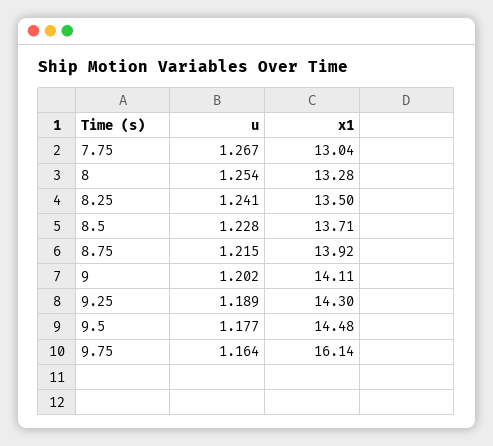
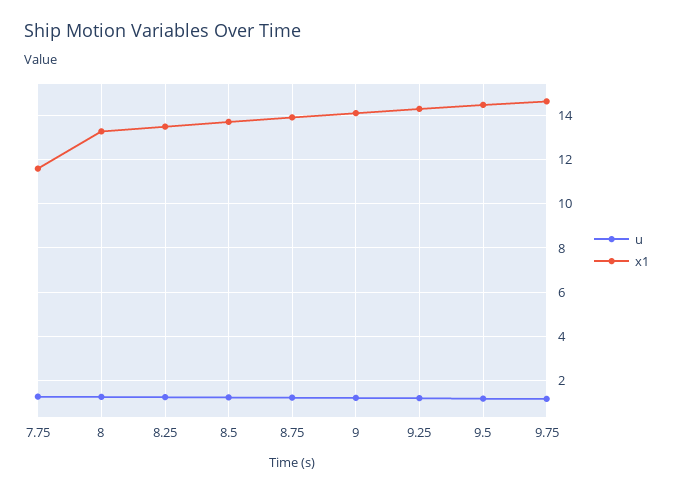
  {
    "u": {
      "7.75": 1.267,
      "8": 1.254,
      "8.25": 1.241,
      "8.5": 1.228,
      "8.75": 1.215,
      "9": 1.202,
      "9.25": 1.189,
      "9.5": 1.177,
      "9.75": 1.164
    },
    "x1": {
-     "7.75": 13.04,
+     "7.75": 11.5,
      "8": 13.28,
      "8.25": 13.5,
      "8.5": 13.71,
      "8.75": 13.92,
      "9": 14.11,
      "9.25": 14.3,
      "9.5": 14.48,
-     "9.75": 16.14
+     "9.75": 14.5
    }
  }

